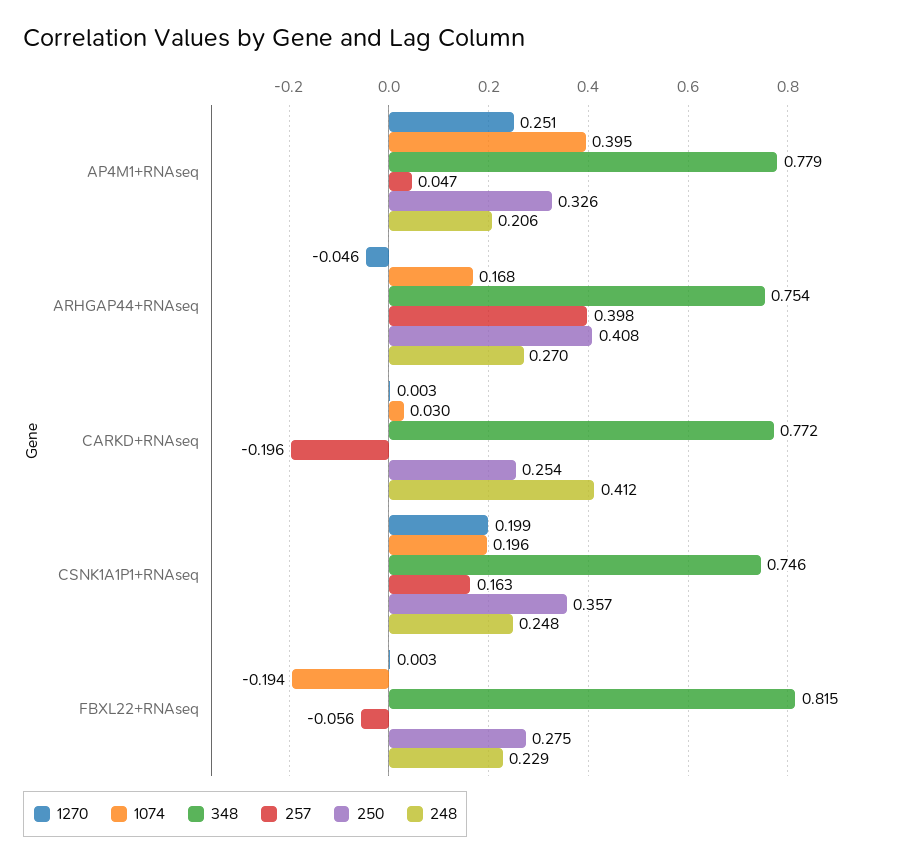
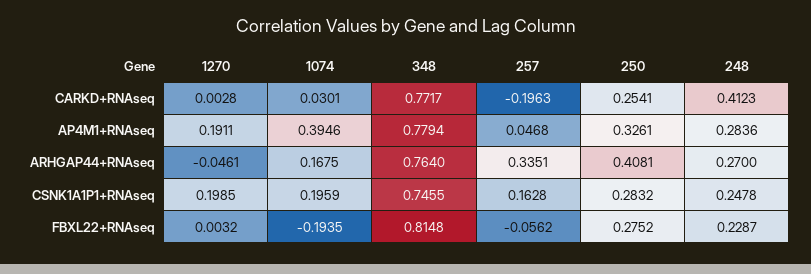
  {
    "1270": {
-     "AP4M1+RNAseq": 0.251,
+     "AP4M1+RNAseq": 0.1911,
      "ARHGAP44+RNAseq": -0.0461,
      "CARKD+RNAseq": 0.0028,
      "CSNK1A1P1+RNAseq": 0.1985,
      "FBXL22+RNAseq": 0.0032
    },
    "1074": {
      "AP4M1+RNAseq": 0.3946,
      "ARHGAP44+RNAseq": 0.1675,
      "CARKD+RNAseq": 0.0301,
      "CSNK1A1P1+RNAseq": 0.1959,
      "FBXL22+RNAseq": -0.1935
    },
    "348": {
      "AP4M1+RNAseq": 0.7794,
-     "ARHGAP44+RNAseq": 0.754,
+     "ARHGAP44+RNAseq": 0.764,
      "CARKD+RNAseq": 0.7717,
      "CSNK1A1P1+RNAseq": 0.7455,
      "FBXL22+RNAseq": 0.8148
    },
    "257": {
      "AP4M1+RNAseq": 0.0468,
-     "ARHGAP44+RNAseq": 0.398,
+     "ARHGAP44+RNAseq": 0.3351,
      "CARKD+RNAseq": -0.1963,
      "CSNK1A1P1+RNAseq": 0.1628,
      "FBXL22+RNAseq": -0.0562
    },
    "250": {
      "AP4M1+RNAseq": 0.3261,
      "ARHGAP44+RNAseq": 0.4081,
      "CARKD+RNAseq": 0.2541,
-     "CSNK1A1P1+RNAseq": 0.357,
+     "CSNK1A1P1+RNAseq": 0.2832,
      "FBXL22+RNAseq": 0.2752
    },
    "248": {
-     "AP4M1+RNAseq": 0.206,
+     "AP4M1+RNAseq": 0.2836,
      "ARHGAP44+RNAseq": 0.27,
      "CARKD+RNAseq": 0.4123,
      "CSNK1A1P1+RNAseq": 0.2478,
      "FBXL22+RNAseq": 0.2287
    }
  }

